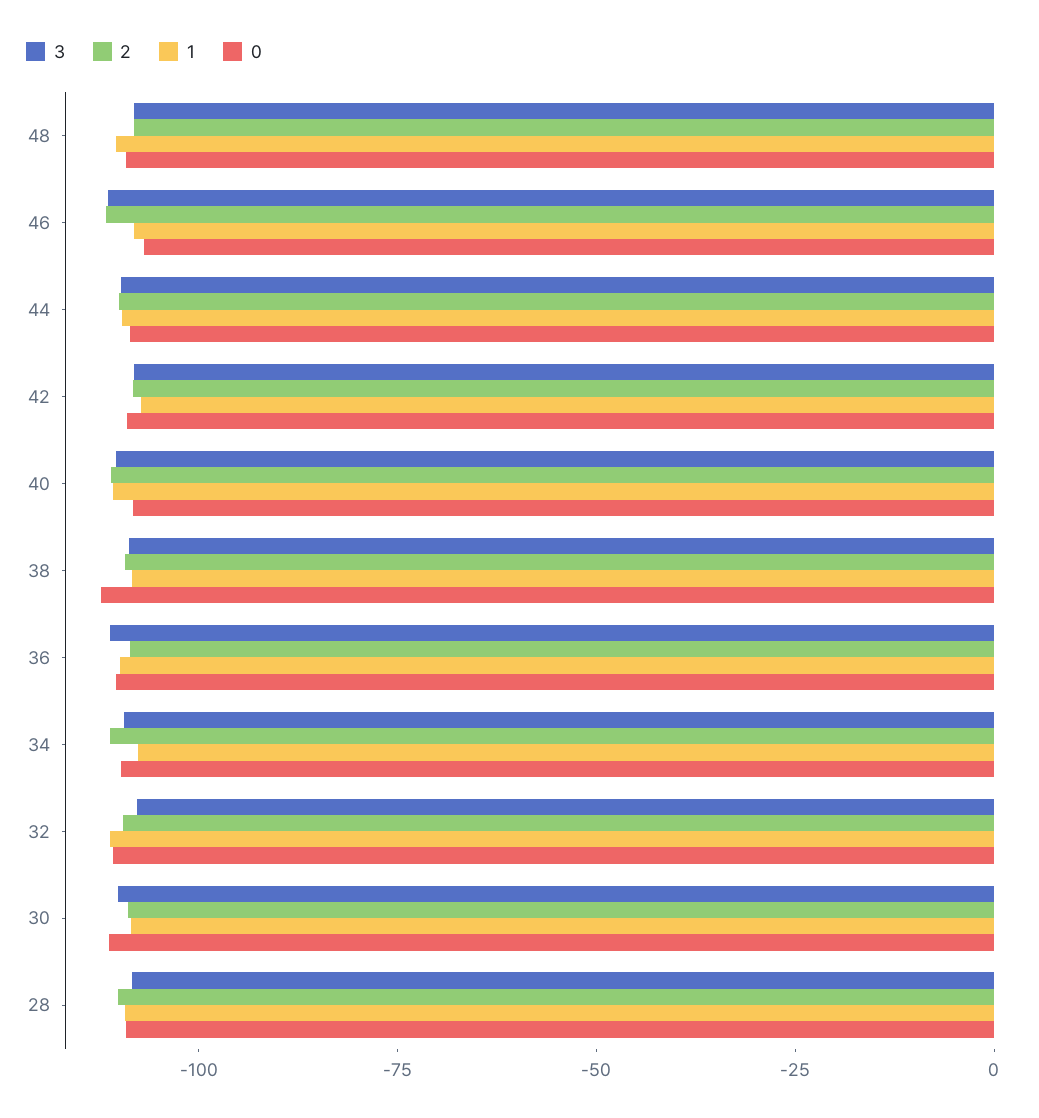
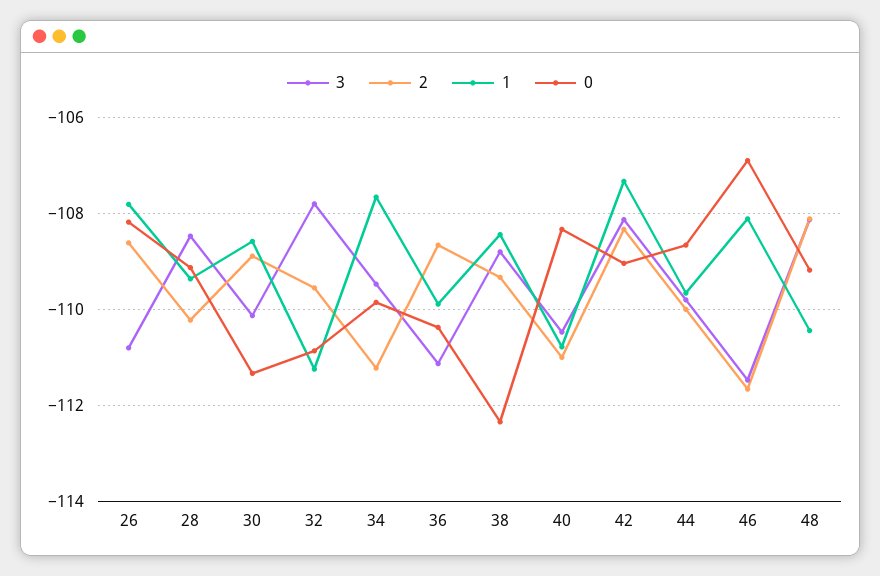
  {
    "3": {
      "48": -108.2,
      "46": -111.4,
      "44": -109.8,
      "42": -108.2,
      "40": -110.4,
      "38": -108.8,
      "36": -111.2,
      "34": -109.4,
      "32": -107.8,
      "30": -110.2,
-     "28": -108.4
+     "28": -108.4,
+     "26": -110.8
    },
    "2": {
      "48": -108.2,
      "46": -111.6,
      "44": -110,
      "42": -108.4,
      "40": -111,
      "38": -109.4,
      "36": -108.6,
      "34": -111.2,
      "32": -109.6,
      "30": -108.8,
-     "28": -110.2
+     "28": -110.2,
+     "26": -108.6
    },
    "1": {
      "48": -110.4,
      "46": -108.2,
      "44": -109.6,
      "42": -107.4,
      "40": -110.8,
      "38": -108.4,
      "36": -109.8,
      "34": -107.6,
      "32": -111.2,
      "30": -108.6,
-     "28": -109.4
+     "28": -109.4,
+     "26": -107.8
    },
    "0": {
      "48": -109.2,
      "46": -106.8,
      "44": -108.6,
      "42": -109,
      "40": -108.4,
      "38": -112.4,
      "36": -110.4,
      "34": -109.8,
      "32": -110.8,
      "30": -111.4,
-     "28": -109.2
+     "28": -109.2,
+     "26": -108.2
    }
  }

